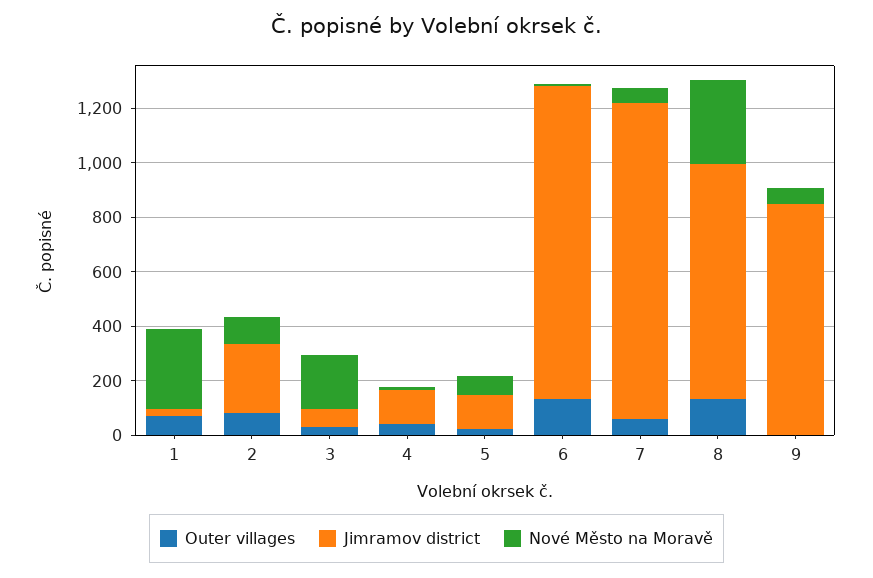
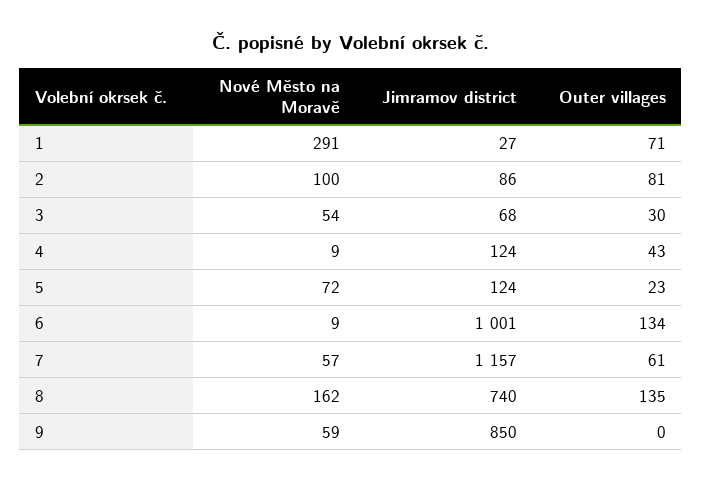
  {
    "Outer villages": {
      "1": 71,
      "2": 81,
      "3": 30,
      "4": 43,
      "5": 23,
      "6": 134,
      "7": 61,
      "8": 135,
      "9": 0
    },
    "Jimramov district": {
      "1": 27,
-     "2": 250,
+     "2": 86,
      "3": 68,
      "4": 124,
      "5": 124,
-     "6": 1150,
+     "6": 1001,
      "7": 1157,
-     "8": 850,
+     "8": 740,
      "9": 850
    },
    "Nové Město na Moravě": {
      "1": 291,
      "2": 100,
-     "3": 200,
+     "3": 54,
      "4": 9,
      "5": 72,
      "6": 9,
      "7": 57,
-     "8": 300,
+     "8": 162,
      "9": 59
    }
  }

